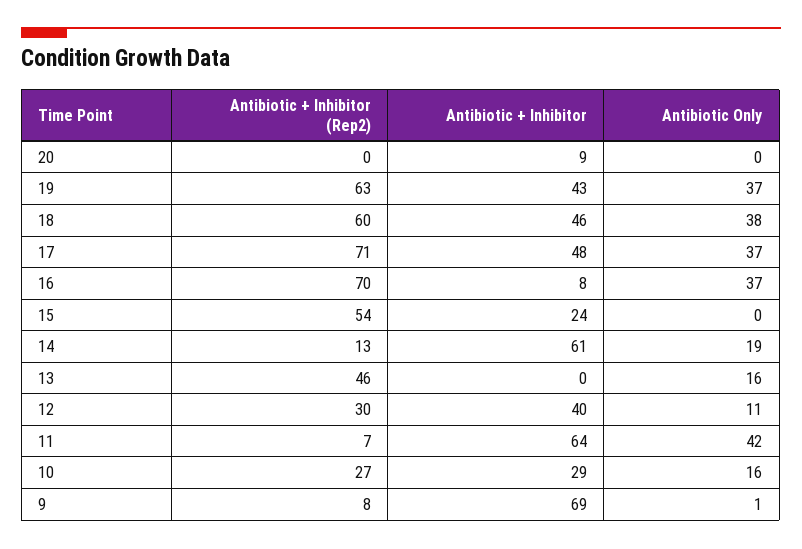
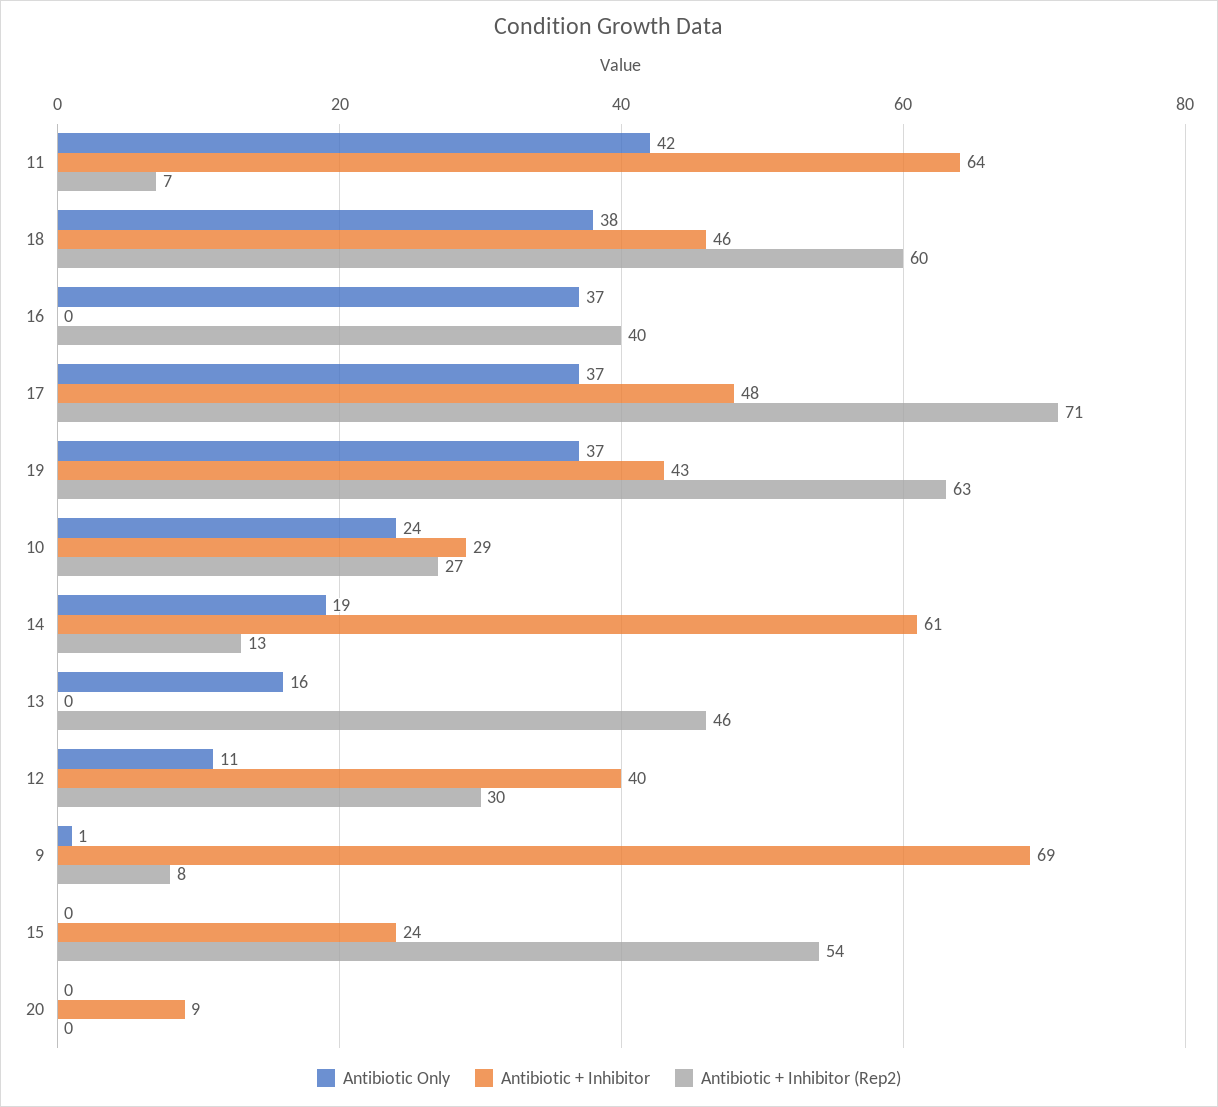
  {
    "Antibiotic + Inhibitor (Rep2)": {
      "20": 0,
      "19": 63,
      "18": 60,
      "17": 71,
-     "16": 70,
+     "16": 40,
      "15": 54,
      "14": 13,
      "13": 46,
      "12": 30,
      "11": 7,
      "10": 27,
      "9": 8
    },
    "Antibiotic + Inhibitor": {
      "20": 9,
      "19": 43,
      "18": 46,
      "17": 48,
-     "16": 8,
+     "16": 0,
      "15": 24,
      "14": 61,
      "13": 0,
      "12": 40,
      "11": 64,
      "10": 29,
      "9": 69
    },
    "Antibiotic Only": {
      "20": 0,
      "19": 37,
      "18": 38,
      "17": 37,
      "16": 37,
      "15": 0,
      "14": 19,
      "13": 16,
      "12": 11,
      "11": 42,
-     "10": 16,
+     "10": 24,
      "9": 1
    }
  }

